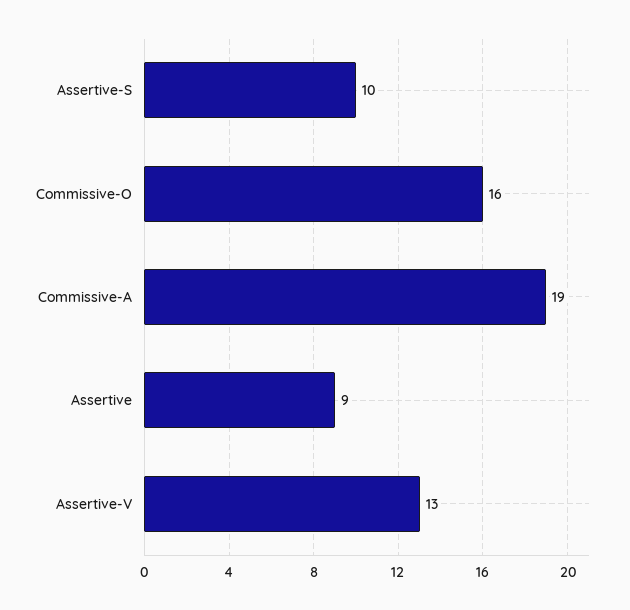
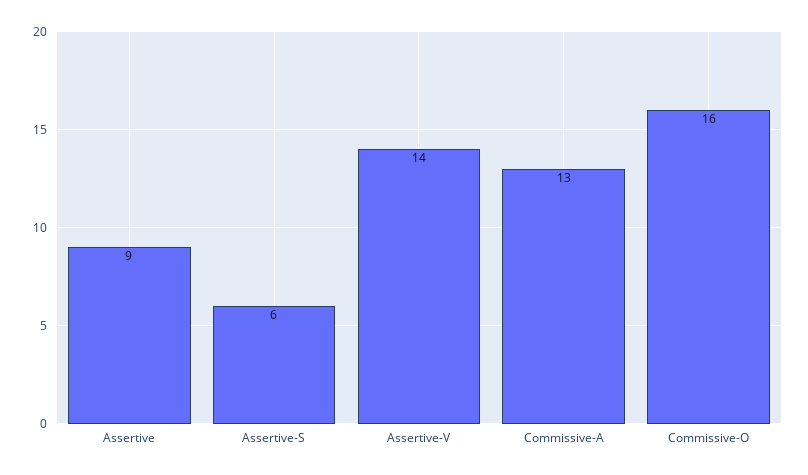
  {
-   "Assertive-S": 10,
+   "Assertive-S": 6,
    "Commissive-O": 16,
-   "Commissive-A": 19,
+   "Commissive-A": 13,
    "Assertive": 9,
-   "Assertive-V": 13
+   "Assertive-V": 14
  }

